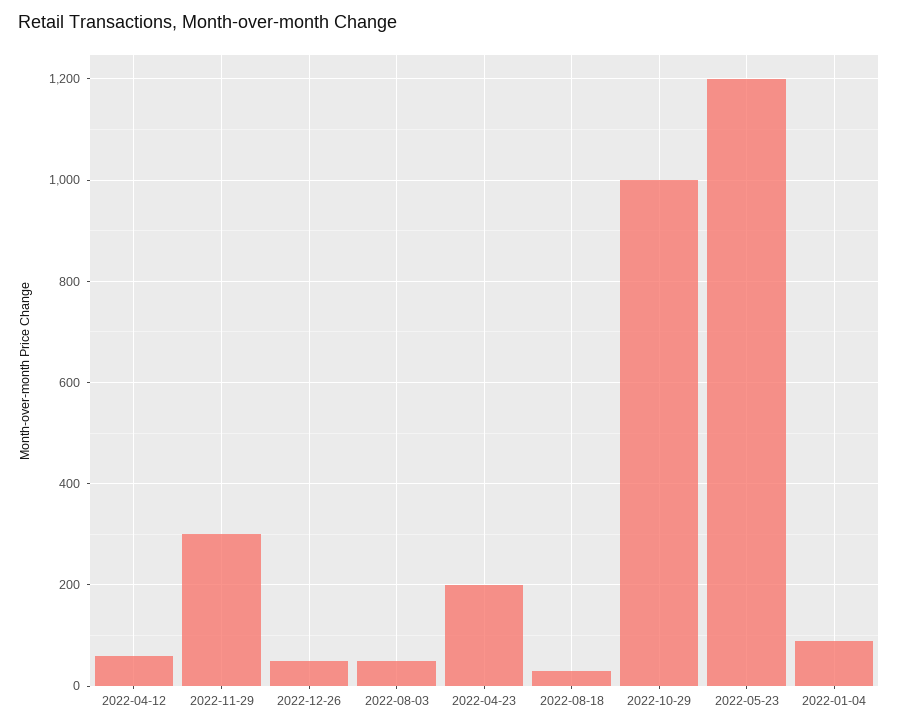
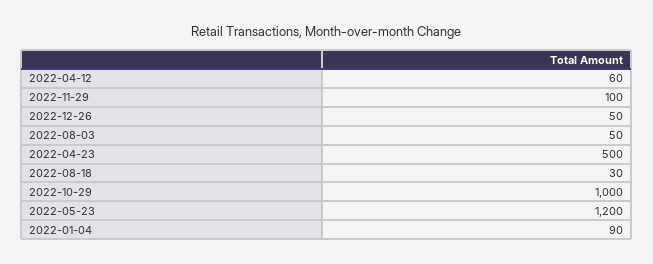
  {
    "2022-04-12": 60,
-   "2022-11-29": 300,
+   "2022-11-29": 100,
    "2022-12-26": 50,
    "2022-08-03": 50,
-   "2022-04-23": 200,
+   "2022-04-23": 500,
    "2022-08-18": 30,
    "2022-10-29": 1000,
    "2022-05-23": 1200,
    "2022-01-04": 90
  }

